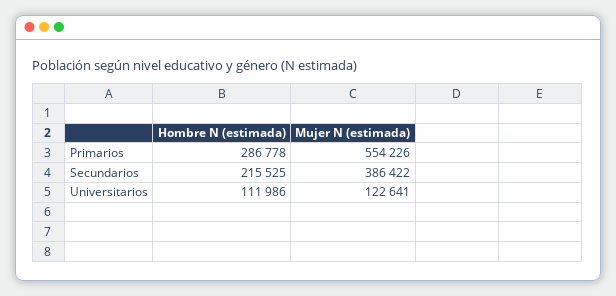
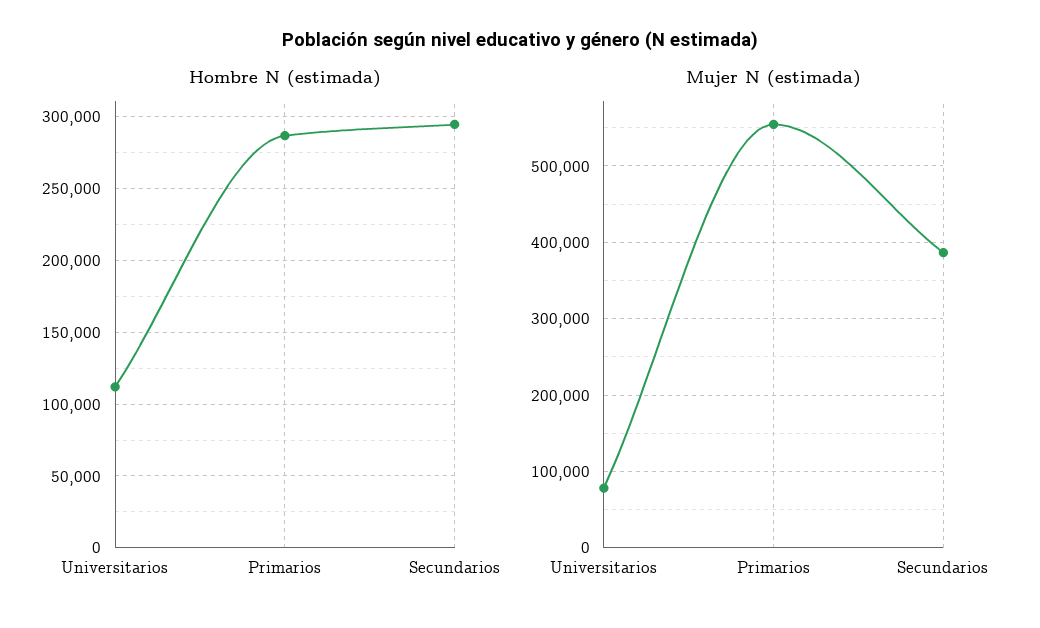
  {
    "Hombre N (estimada)": {
      "Primarios": 286778,
-     "Secundarios": 215525,
+     "Secundarios": 295000,
      "Universitarios": 111986
    },
    "Mujer N (estimada)": {
      "Primarios": 554226,
      "Secundarios": 386422,
-     "Universitarios": 122641
+     "Universitarios": 80000
    }
  }

